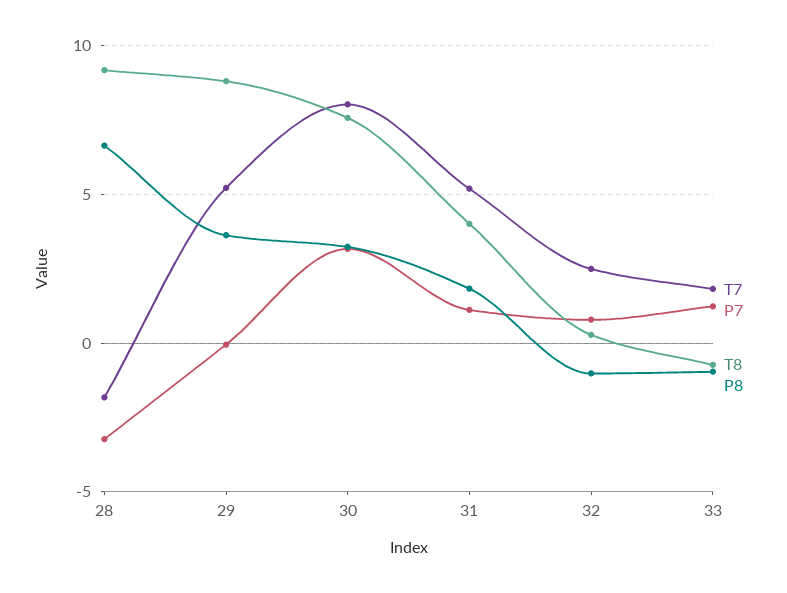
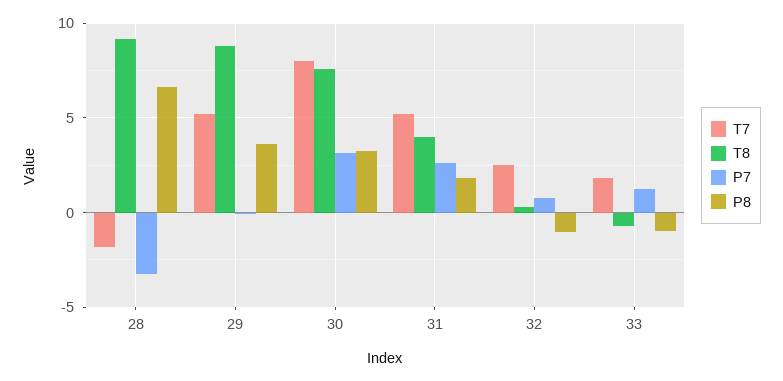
  {
    "T7": {
      "28": -2,
      "29": 5,
      "30": 8,
      "31": 5,
      "32": 2.5,
      "33": 2
    },
    "P7": {
      "28": -3,
      "29": 0,
      "30": 3,
-     "31": 1,
+     "31": 2.5,
      "32": 1,
      "33": 1
    },
    "T8": {
      "28": 9,
      "29": 9,
      "30": 7.5,
      "31": 4,
      "32": 0.5,
      "33": -0.5
    },
    "P8": {
      "28": 6.5,
      "29": 3.5,
      "30": 3,
      "31": 2,
      "32": -1,
      "33": -1
    }
  }

